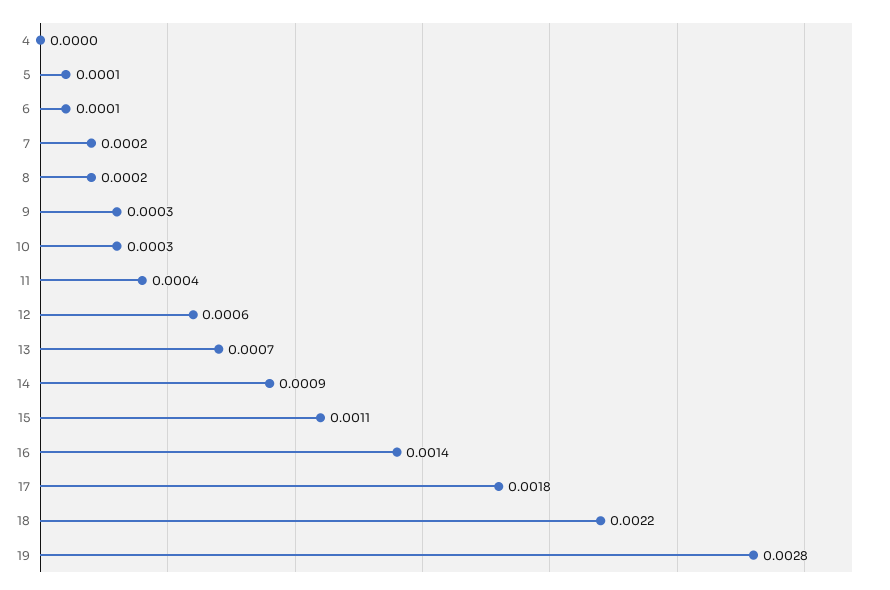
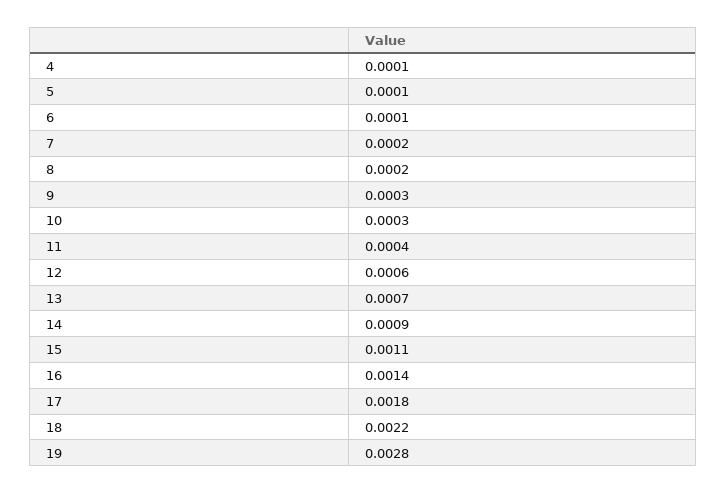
  {
-   "4": 0,
+   "4": 0.0001,
    "5": 0.0001,
    "6": 0.0001,
    "7": 0.0002,
    "8": 0.0002,
    "9": 0.0003,
    "10": 0.0003,
    "11": 0.0004,
    "12": 0.0006,
    "13": 0.0007,
    "14": 0.0009,
    "15": 0.0011,
    "16": 0.0014,
    "17": 0.0018,
    "18": 0.0022,
    "19": 0.0028
  }

